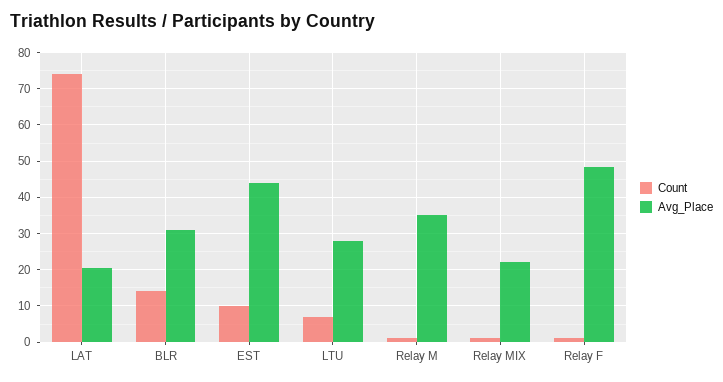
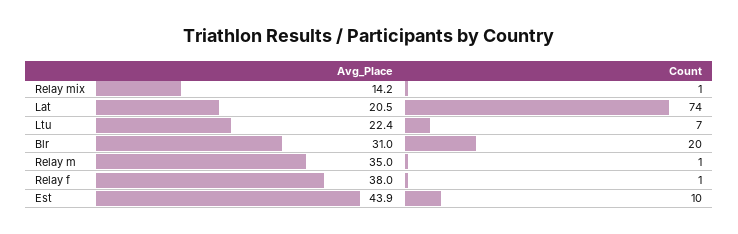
  {
    "Count": {
      "LAT": 74,
-     "BLR": 14,
+     "BLR": 20,
      "EST": 10,
      "LTU": 7,
      "Relay M": 1,
      "Relay MIX": 1,
      "Relay F": 1
    },
    "Avg_Place": {
      "LAT": 20.5,
      "BLR": 31,
      "EST": 43.9,
-     "LTU": 28,
+     "LTU": 22.4,
      "Relay M": 35,
-     "Relay MIX": 22,
+     "Relay MIX": 14.2,
-     "Relay F": 48
+     "Relay F": 38
    }
  }

